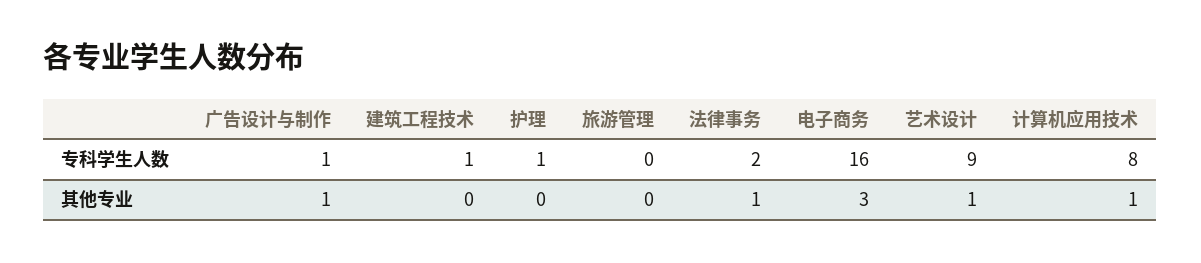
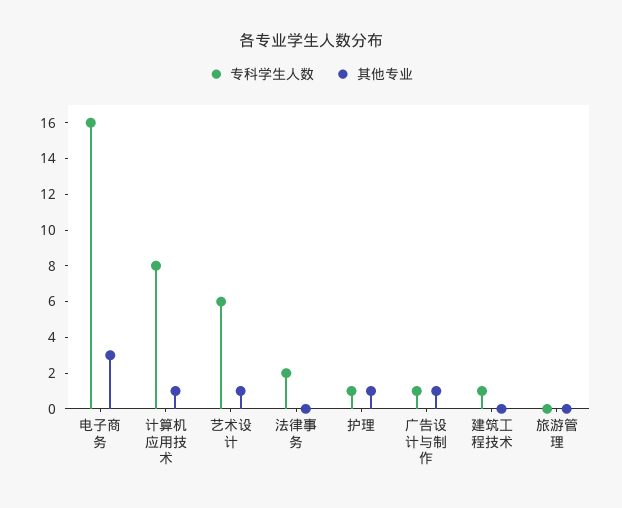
  {
    "专科学生人数": {
      "广告设计与制作": 1,
      "建筑工程技术": 1,
      "护理": 1,
      "旅游管理": 0,
      "法律事务": 2,
      "电子商务": 16,
-     "艺术设计": 9,
+     "艺术设计": 6,
      "计算机应用技术": 8
    },
    "其他专业": {
      "广告设计与制作": 1,
      "建筑工程技术": 0,
-     "护理": 0,
+     "护理": 1,
      "旅游管理": 0,
-     "法律事务": 1,
+     "法律事务": 0,
      "电子商务": 3,
      "艺术设计": 1,
      "计算机应用技术": 1
    }
  }

